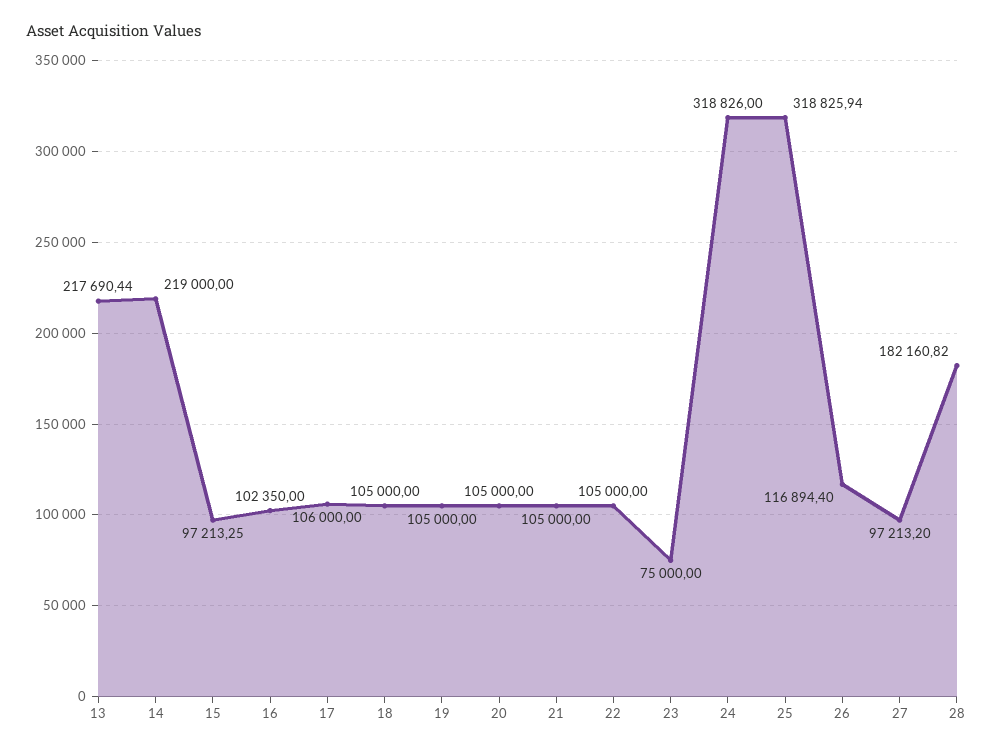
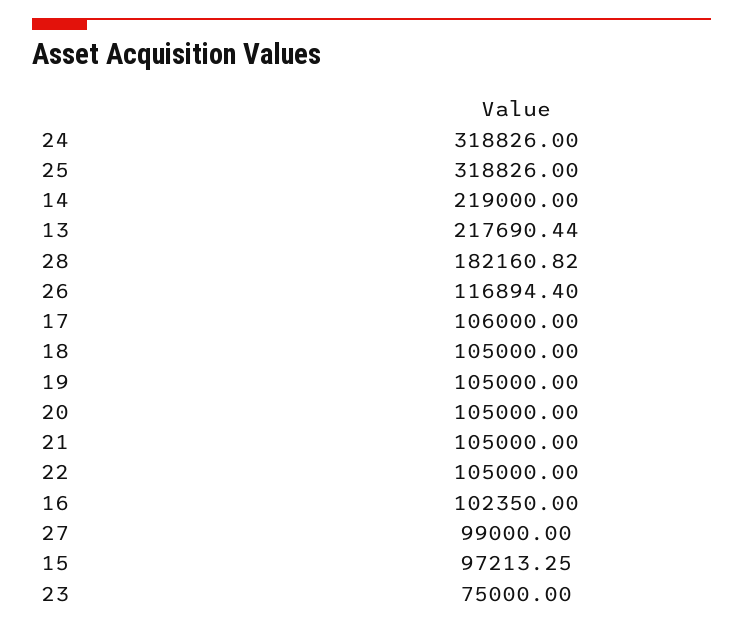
  {
    "13": 217690.44,
    "14": 219000,
    "15": 97213.25,
    "16": 102350,
    "17": 106000,
    "18": 105000,
    "19": 105000,
    "20": 105000,
    "21": 105000,
    "22": 105000,
    "23": 75000,
    "24": 318826,
-   "25": 318825.94,
+   "25": 318826,
    "26": 116894.4,
-   "27": 97213.2,
+   "27": 99000,
    "28": 182160.82
  }

